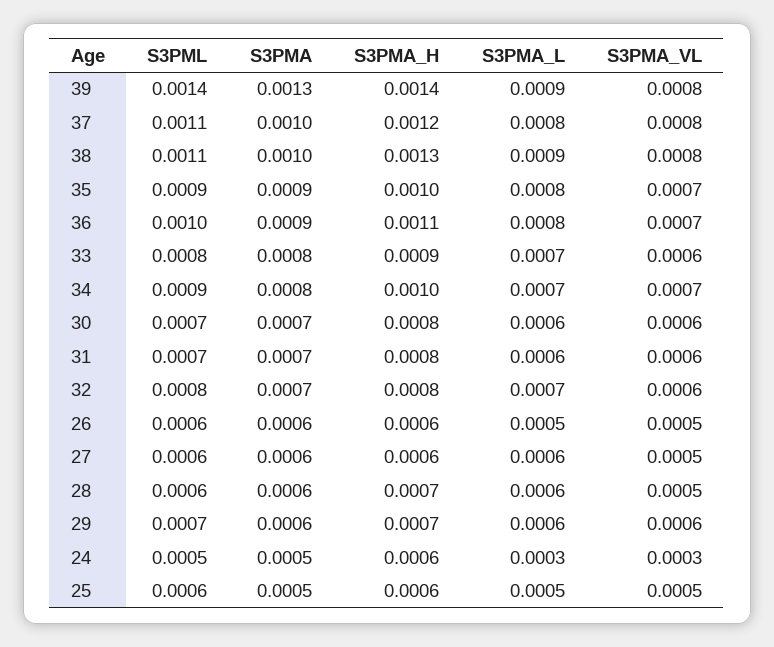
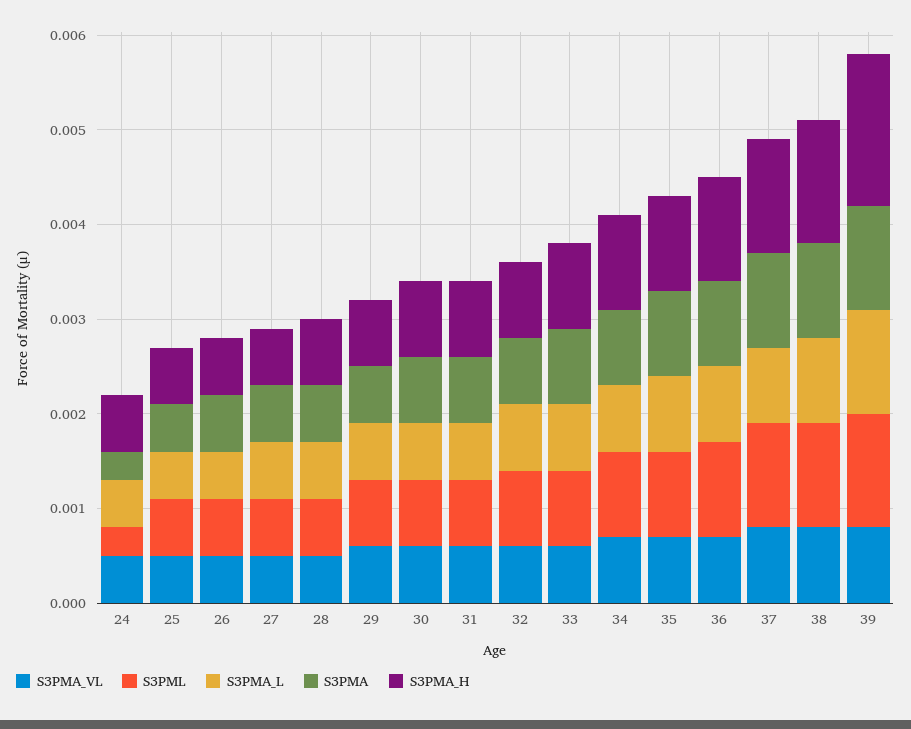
  {
    "S3PML": {
-     "39": 0.0014,
+     "39": 0.0012,
      "37": 0.0011,
      "38": 0.0011,
      "35": 0.0009,
      "36": 0.001,
      "33": 0.0008,
      "34": 0.0009,
      "30": 0.0007,
      "31": 0.0007,
      "32": 0.0008,
      "26": 0.0006,
      "27": 0.0006,
      "28": 0.0006,
      "29": 0.0007,
-     "24": 0.0005,
+     "24": 0.0003,
      "25": 0.0006
    },
    "S3PMA": {
-     "39": 0.0013,
+     "39": 0.0011,
      "37": 0.001,
      "38": 0.001,
      "35": 0.0009,
      "36": 0.0009,
      "33": 0.0008,
      "34": 0.0008,
      "30": 0.0007,
      "31": 0.0007,
      "32": 0.0007,
      "26": 0.0006,
      "27": 0.0006,
      "28": 0.0006,
      "29": 0.0006,
-     "24": 0.0005,
+     "24": 0.0003,
      "25": 0.0005
    },
    "S3PMA_H": {
-     "39": 0.0014,
+     "39": 0.0016,
      "37": 0.0012,
      "38": 0.0013,
      "35": 0.001,
      "36": 0.0011,
      "33": 0.0009,
      "34": 0.001,
      "30": 0.0008,
      "31": 0.0008,
      "32": 0.0008,
      "26": 0.0006,
      "27": 0.0006,
      "28": 0.0007,
      "29": 0.0007,
      "24": 0.0006,
      "25": 0.0006
    },
    "S3PMA_L": {
-     "39": 0.0009,
+     "39": 0.0011,
      "37": 0.0008,
      "38": 0.0009,
      "35": 0.0008,
      "36": 0.0008,
      "33": 0.0007,
      "34": 0.0007,
      "30": 0.0006,
      "31": 0.0006,
      "32": 0.0007,
      "26": 0.0005,
      "27": 0.0006,
      "28": 0.0006,
      "29": 0.0006,
-     "24": 0.0003,
+     "24": 0.0005,
      "25": 0.0005
    },
    "S3PMA_VL": {
      "39": 0.0008,
      "37": 0.0008,
      "38": 0.0008,
      "35": 0.0007,
      "36": 0.0007,
      "33": 0.0006,
      "34": 0.0007,
      "30": 0.0006,
      "31": 0.0006,
      "32": 0.0006,
      "26": 0.0005,
      "27": 0.0005,
      "28": 0.0005,
      "29": 0.0006,
-     "24": 0.0003,
+     "24": 0.0005,
      "25": 0.0005
    }
  }

